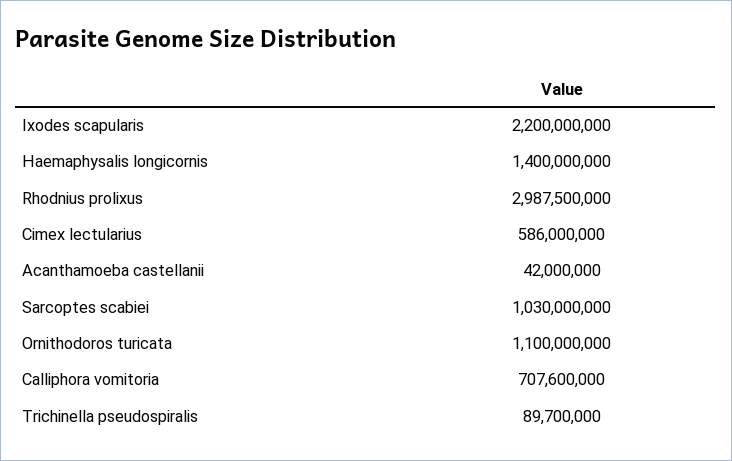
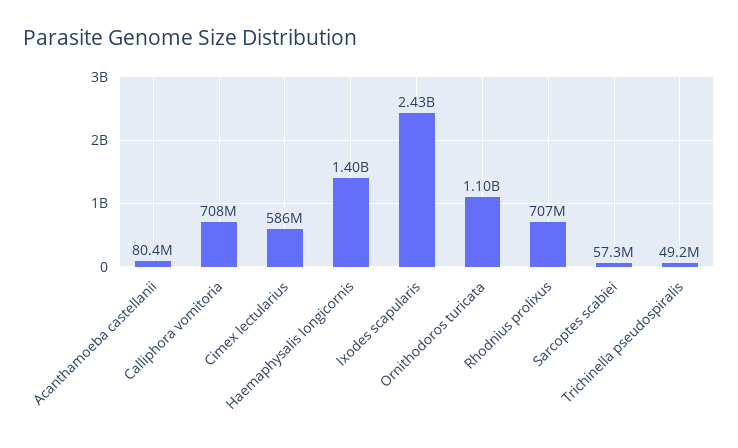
  {
-   "Ixodes scapularis": 2200000000,
+   "Ixodes scapularis": 2430000000,
    "Haemaphysalis longicornis": 1400000000,
-   "Rhodnius prolixus": 2987500000,
+   "Rhodnius prolixus": 707000000,
    "Cimex lectularius": 586000000,
-   "Acanthamoeba castellanii": 42000000,
+   "Acanthamoeba castellanii": 80400000,
-   "Sarcoptes scabiei": 1030000000,
+   "Sarcoptes scabiei": 57300000,
    "Ornithodoros turicata": 1100000000,
    "Calliphora vomitoria": 707600000,
-   "Trichinella pseudospiralis": 89700000
+   "Trichinella pseudospiralis": 49200000
  }

